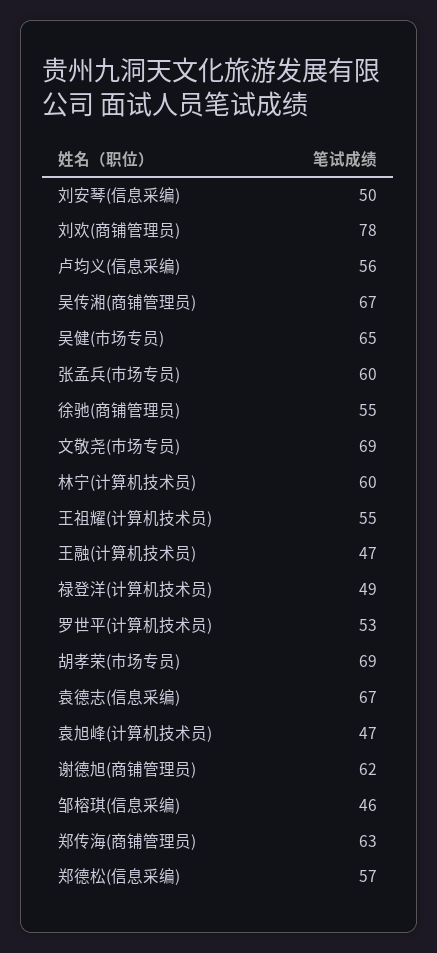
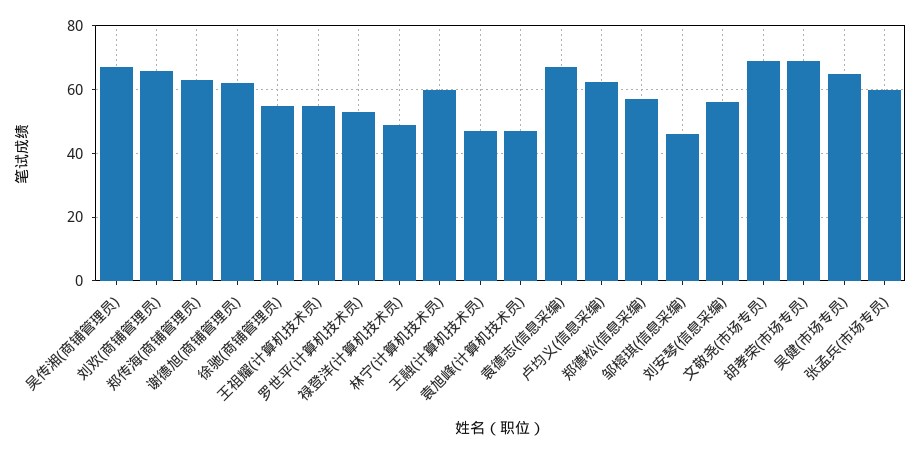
  {
-   "刘安琴(信息采编)": 50,
+   "刘安琴(信息采编)": 56,
-   "刘欢(商铺管理员)": 78,
+   "刘欢(商铺管理员)": 66,
-   "卢均义(信息采编)": 56,
+   "卢均义(信息采编)": 62,
    "吴传湘(商铺管理员)": 67,
    "吴健(市场专员)": 65,
    "张孟兵(市场专员)": 60,
    "徐驰(商铺管理员)": 55,
    "文敬尧(市场专员)": 69,
    "林宁(计算机技术员)": 60,
    "王祖耀(计算机技术员)": 55,
    "王融(计算机技术员)": 47,
    "禄登洋(计算机技术员)": 49,
    "罗世平(计算机技术员)": 53,
    "胡孝荣(市场专员)": 69,
    "袁德志(信息采编)": 67,
    "袁旭峰(计算机技术员)": 47,
    "谢德旭(商铺管理员)": 62,
    "邹榕琪(信息采编)": 46,
    "郑传海(商铺管理员)": 63,
    "郑德松(信息采编)": 57
  }

